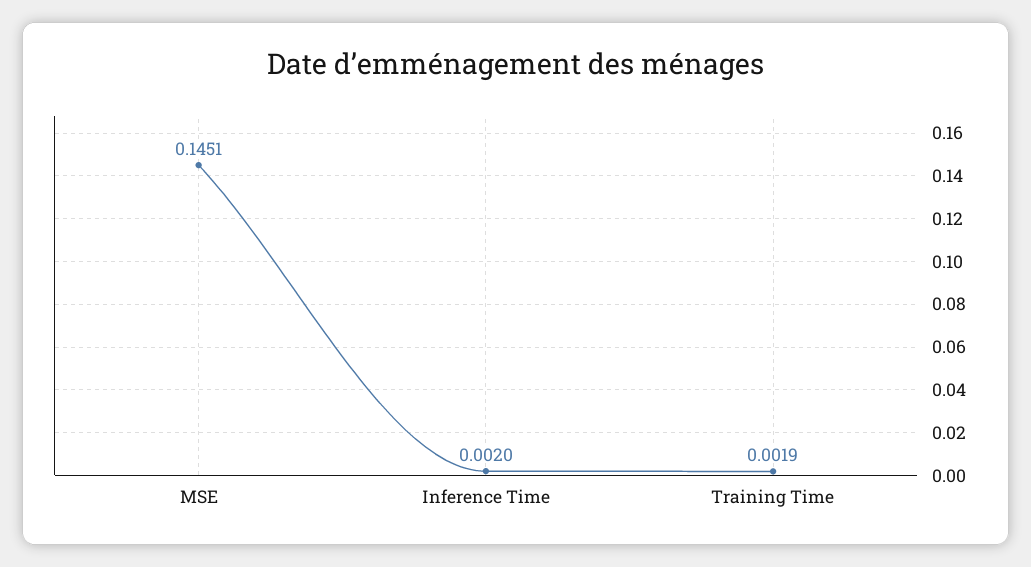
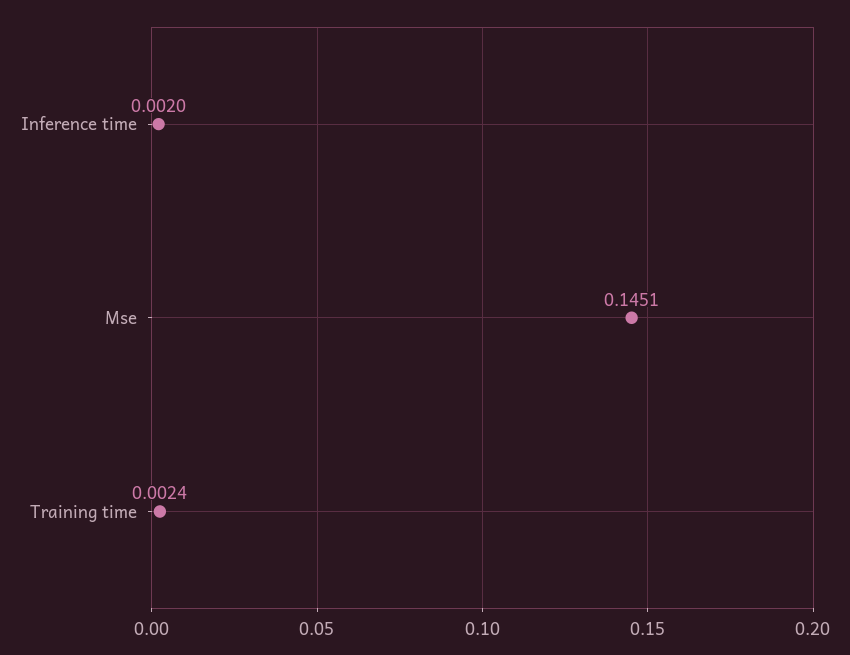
  {
    "MSE": 0.1451,
    "Inference Time": 0.002,
-   "Training Time": 0.0019
+   "Training Time": 0.0024
  }

